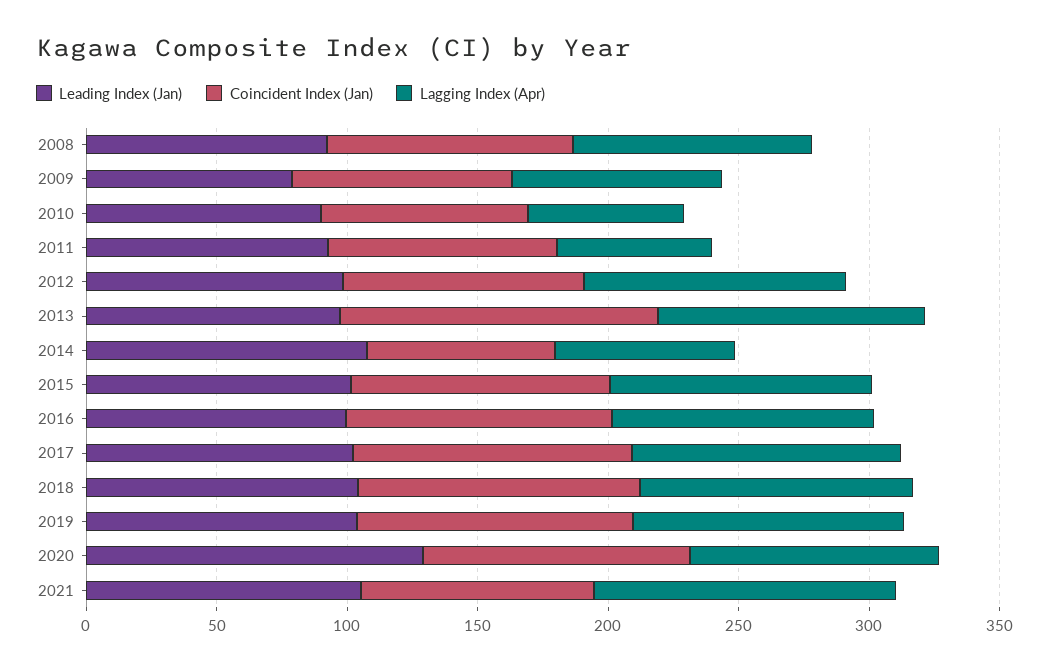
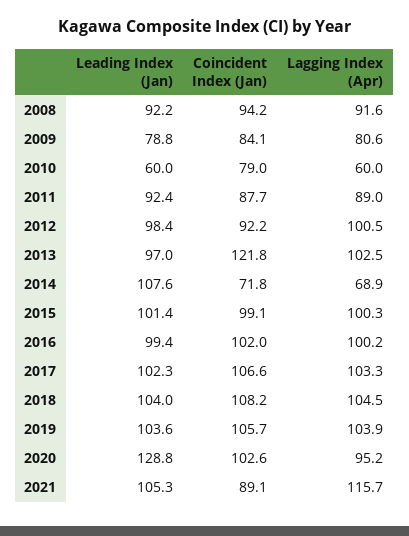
  {
    "Leading Index (Jan)": {
      "2008": 92.2,
      "2009": 78.8,
-     "2010": 90,
+     "2010": 60,
      "2011": 92.4,
      "2012": 98.4,
      "2013": 97,
      "2014": 107.6,
      "2015": 101.4,
      "2016": 99.4,
      "2017": 102.3,
      "2018": 104,
      "2019": 103.6,
      "2020": 128.8,
      "2021": 105.3
    },
    "Coincident Index (Jan)": {
      "2008": 94.2,
      "2009": 84.1,
      "2010": 79,
      "2011": 87.7,
      "2012": 92.2,
      "2013": 121.8,
      "2014": 71.8,
      "2015": 99.1,
      "2016": 102,
      "2017": 106.6,
      "2018": 108.2,
      "2019": 105.7,
      "2020": 102.6,
      "2021": 89.1
    },
    "Lagging Index (Apr)": {
      "2008": 91.6,
      "2009": 80.6,
      "2010": 60,
-     "2011": 60,
+     "2011": 89,
      "2012": 100.5,
      "2013": 102.5,
      "2014": 68.9,
      "2015": 100.3,
      "2016": 100.2,
      "2017": 103.3,
      "2018": 104.5,
      "2019": 103.9,
      "2020": 95.2,
      "2021": 115.7
    }
  }

